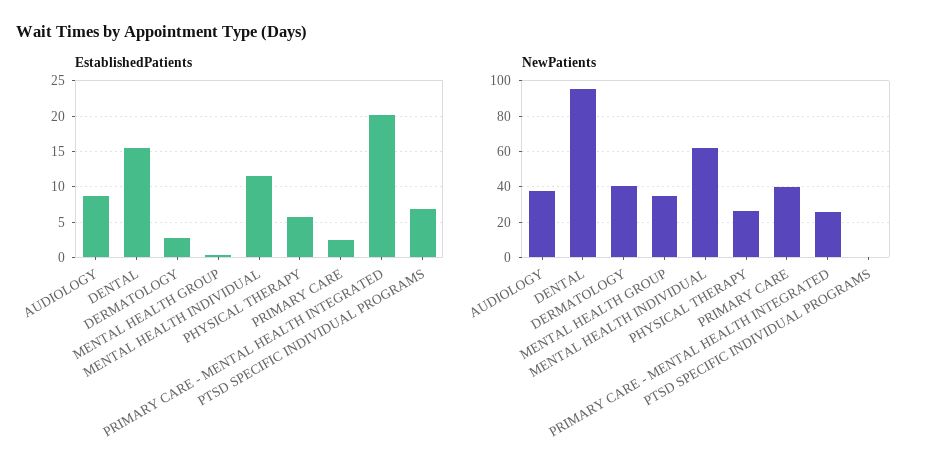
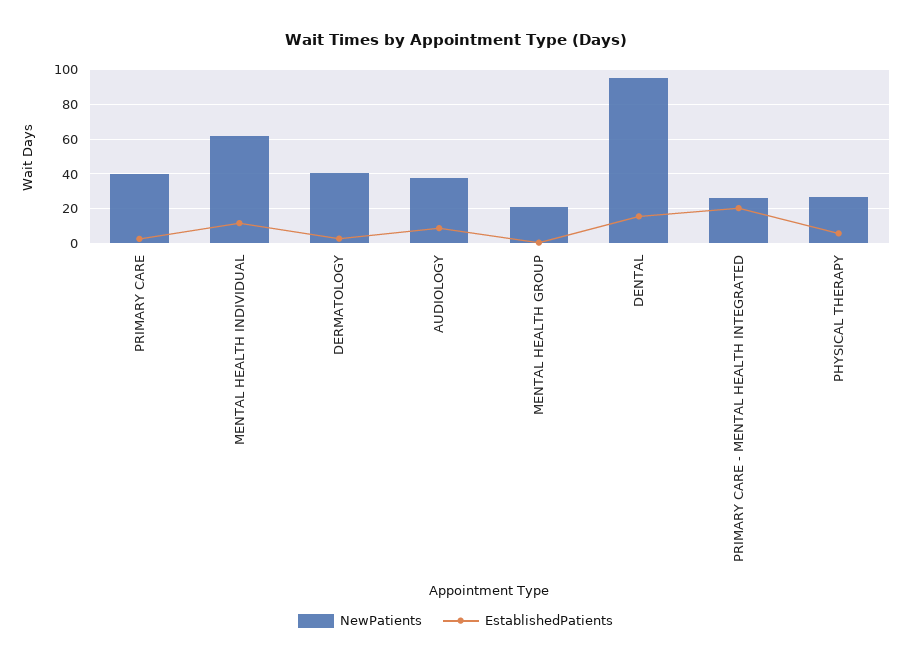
  {
    "EstablishedPatients": {
      "AUDIOLOGY": 9,
      "DENTAL": 16,
      "DERMATOLOGY": 3,
      "MENTAL HEALTH GROUP": 0,
      "MENTAL HEALTH INDIVIDUAL": 12,
      "PHYSICAL THERAPY": 6,
      "PRIMARY CARE": 3,
-     "PRIMARY CARE - MENTAL HEALTH INTEGRATED": 20,
+     "PRIMARY CARE - MENTAL HEALTH INTEGRATED": 20
-     "PTSD SPECIFIC INDIVIDUAL PROGRAMS": 7
    },
    "NewPatients": {
      "AUDIOLOGY": 40,
      "DENTAL": 95,
      "DERMATOLOGY": 40,
-     "MENTAL HEALTH GROUP": 35,
+     "MENTAL HEALTH GROUP": 20,
      "MENTAL HEALTH INDIVIDUAL": 60,
      "PHYSICAL THERAPY": 25,
      "PRIMARY CARE": 40,
-     "PRIMARY CARE - MENTAL HEALTH INTEGRATED": 25,
+     "PRIMARY CARE - MENTAL HEALTH INTEGRATED": 25
-     "PTSD SPECIFIC INDIVIDUAL PROGRAMS": 0
    }
  }

